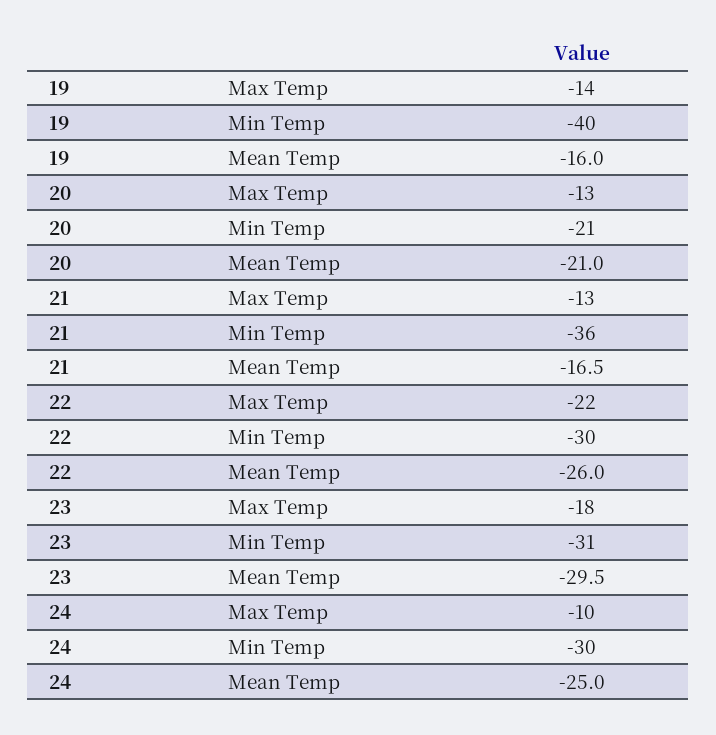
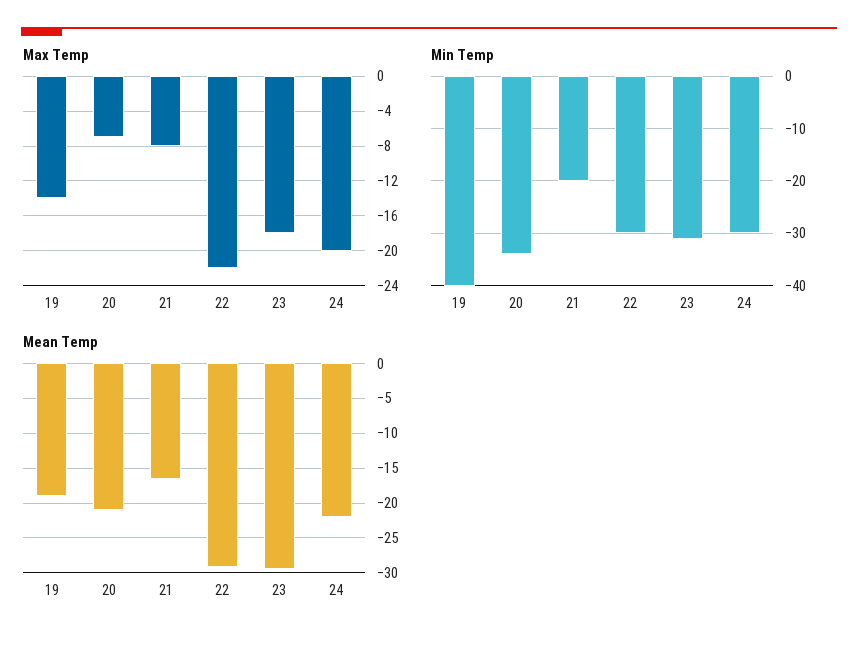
  {
    "Max Temp": {
      "19": -14,
-     "20": -13,
+     "20": -7,
-     "21": -13,
+     "21": -8,
      "22": -22,
      "23": -18,
-     "24": -10
+     "24": -20
    },
    "Min Temp": {
      "19": -40,
-     "20": -21,
+     "20": -35,
-     "21": -36,
+     "21": -20,
      "22": -30,
      "23": -31,
      "24": -30
    },
    "Mean Temp": {
-     "19": -16,
+     "19": -19,
      "20": -21,
      "21": -16.5,
-     "22": -26,
+     "22": -29,
      "23": -29.5,
-     "24": -25
+     "24": -22
    }
  }

